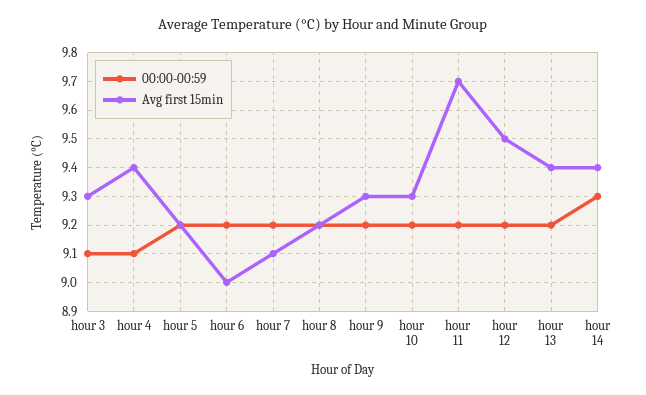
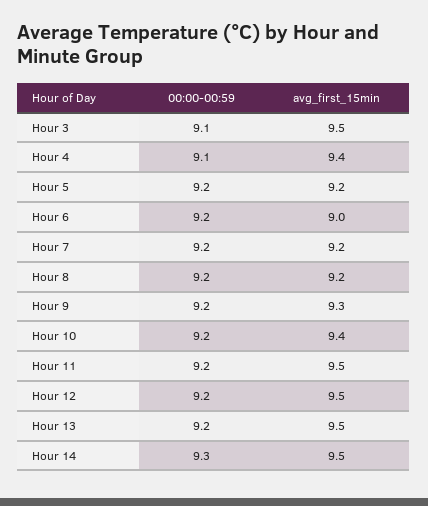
  {
    "00:00-00:59": {
      "hour 3": 9.1,
      "hour 4": 9.1,
      "hour 5": 9.2,
      "hour 6": 9.2,
      "hour 7": 9.2,
      "hour 8": 9.2,
      "hour 9": 9.2,
      "hour 10": 9.2,
      "hour 11": 9.2,
      "hour 12": 9.2,
      "hour 13": 9.2,
      "hour 14": 9.3
    },
    "Avg first 15min": {
-     "hour 3": 9.3,
+     "hour 3": 9.5,
      "hour 4": 9.4,
      "hour 5": 9.2,
      "hour 6": 9,
-     "hour 7": 9.1,
+     "hour 7": 9.2,
      "hour 8": 9.2,
      "hour 9": 9.3,
-     "hour 10": 9.3,
+     "hour 10": 9.4,
-     "hour 11": 9.7,
+     "hour 11": 9.5,
      "hour 12": 9.5,
-     "hour 13": 9.4,
+     "hour 13": 9.5,
-     "hour 14": 9.4
+     "hour 14": 9.5
    }
  }

